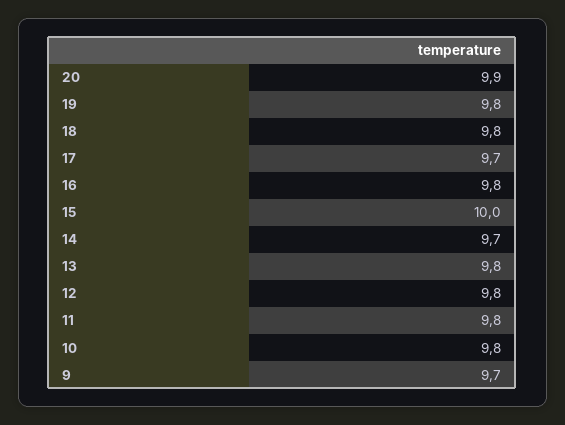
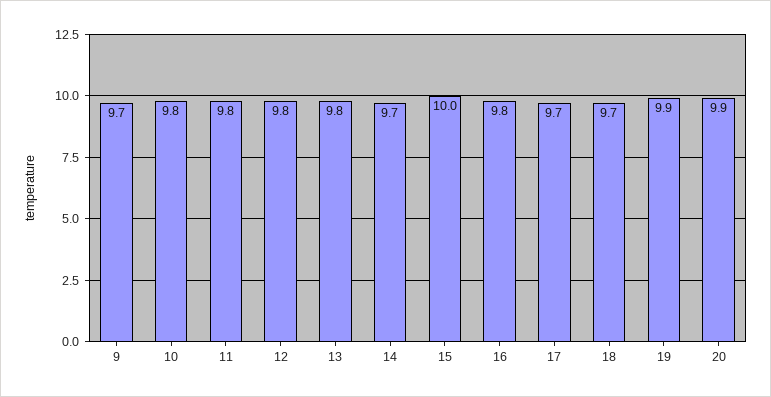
  {
    "20": 9.9,
-   "19": 9.8,
+   "19": 9.9,
-   "18": 9.8,
+   "18": 9.7,
    "17": 9.7,
    "16": 9.8,
    "15": 10,
    "14": 9.7,
    "13": 9.8,
    "12": 9.8,
    "11": 9.8,
    "10": 9.8,
    "9": 9.7
  }

